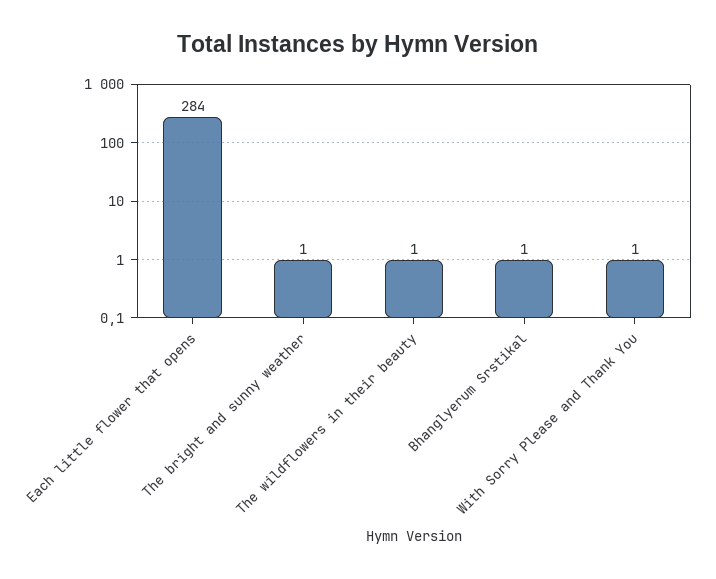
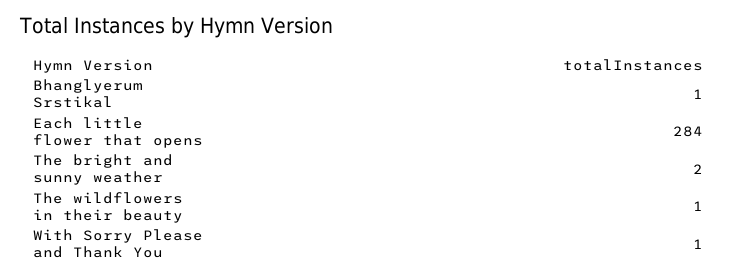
  {
    "Each little flower that opens": 284,
-   "The bright and sunny weather": 1,
+   "The bright and sunny weather": 2,
    "The wildflowers in their beauty": 1,
    "Bhanglyerum Srstikal": 1,
    "With Sorry Please and Thank You": 1
  }

